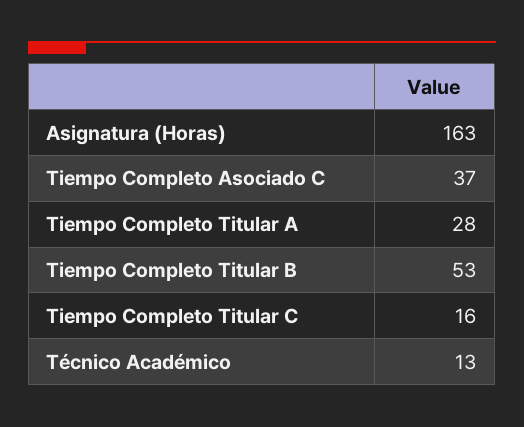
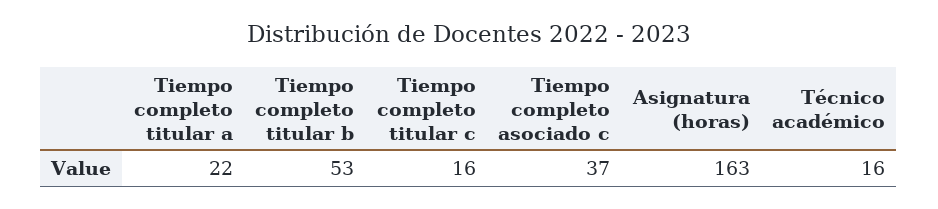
  {
    "Asignatura (Horas)": 163,
    "Tiempo Completo Asociado C": 37,
-   "Tiempo Completo Titular A": 28,
+   "Tiempo Completo Titular A": 22,
    "Tiempo Completo Titular B": 53,
    "Tiempo Completo Titular C": 16,
-   "Técnico Académico": 13
+   "Técnico Académico": 16
  }

